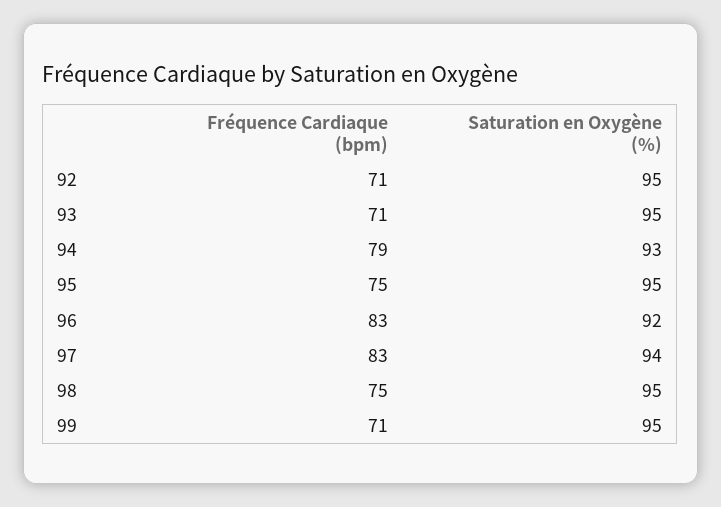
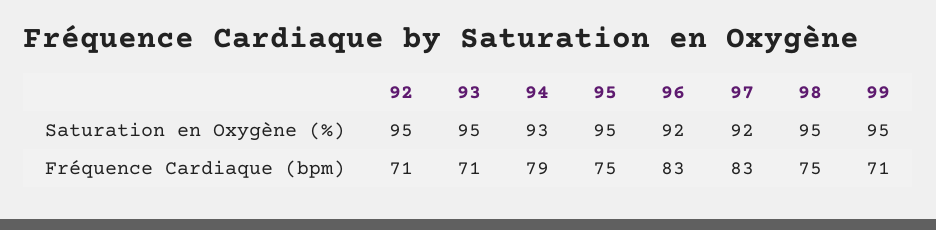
  {
    "Fréquence Cardiaque (bpm)": {
      "92": 71,
      "93": 71,
      "94": 79,
      "95": 75,
      "96": 83,
      "97": 83,
      "98": 75,
      "99": 71
    },
    "Saturation en Oxygène (%)": {
      "92": 95,
      "93": 95,
      "94": 93,
      "95": 95,
      "96": 92,
-     "97": 94,
+     "97": 92,
      "98": 95,
      "99": 95
    }
  }

